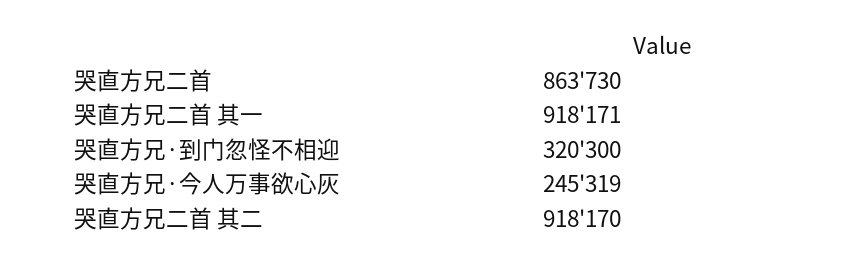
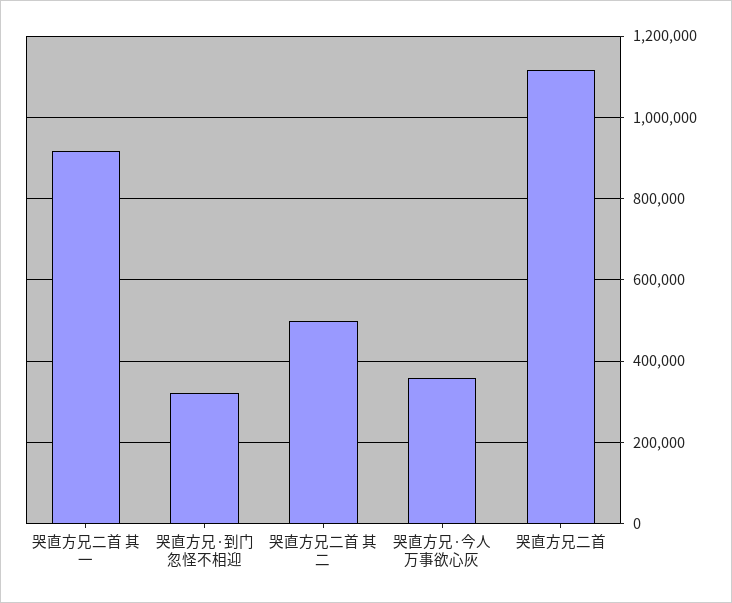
  {
-   "哭直方兄二首": 863730,
+   "哭直方兄二首": 1120000,
    "哭直方兄二首 其一": 918171,
    "哭直方兄·到门忽怪不相迎": 320300,
-   "哭直方兄·今人万事欲心灰": 245319,
+   "哭直方兄·今人万事欲心灰": 360000,
-   "哭直方兄二首 其二": 918170
+   "哭直方兄二首 其二": 500000
  }

